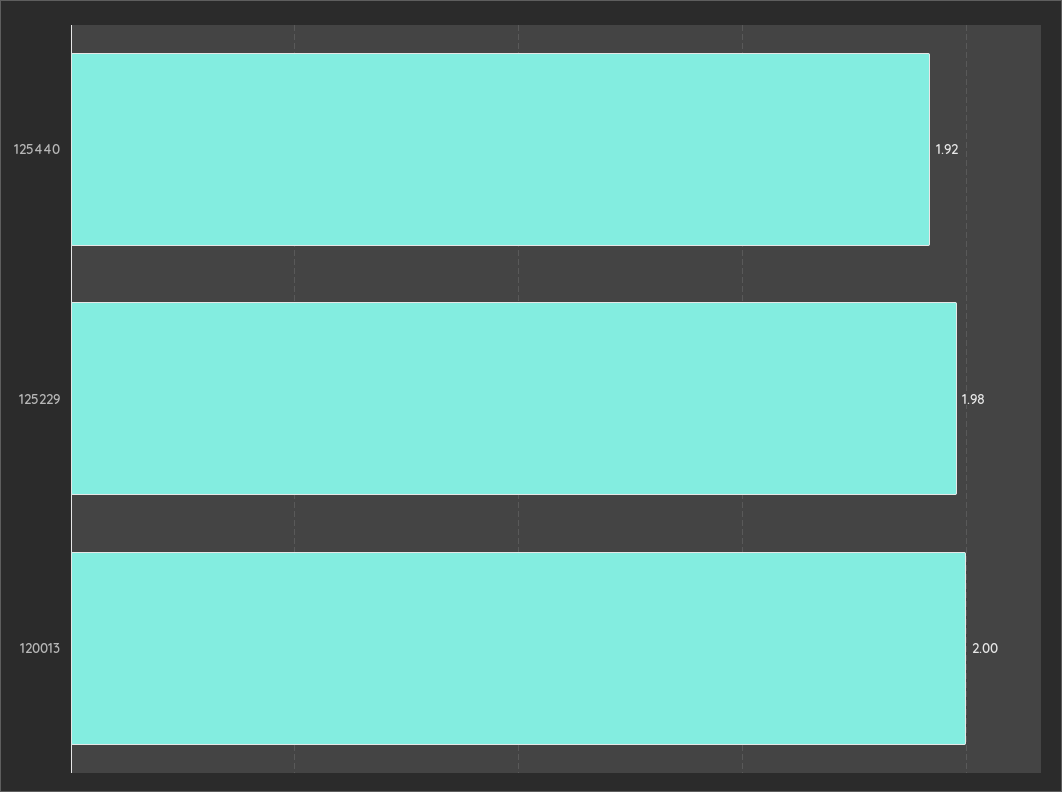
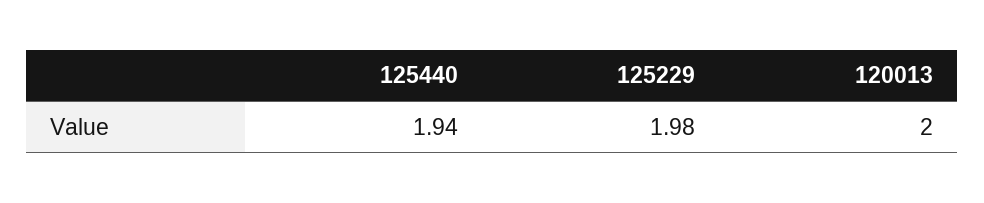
  {
-   "125440": 1.92,
+   "125440": 1.94,
    "125229": 1.98,
    "120013": 2
  }

